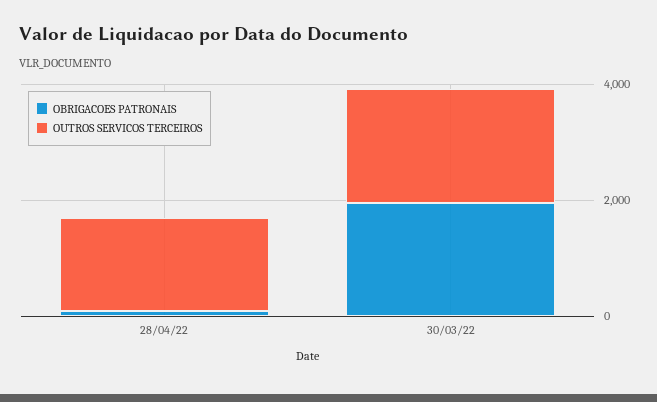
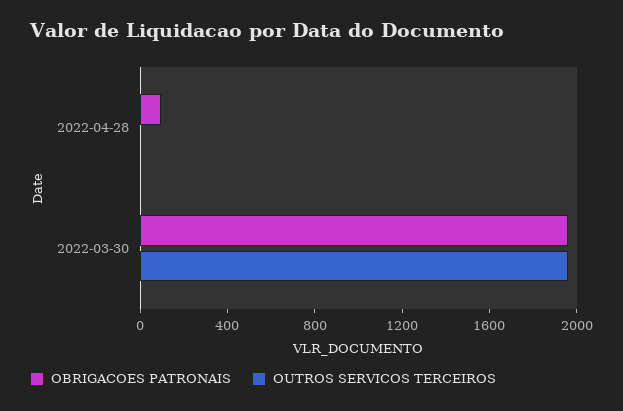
  {
    "OBRIGACOES PATRONAIS": {
      "28/04/22": 100,
      "30/03/22": 2000
    },
    "OUTROS SERVICOS TERCEIROS": {
-     "28/04/22": 1500,
+     "28/04/22": 0,
      "30/03/22": 2000
    }
  }

